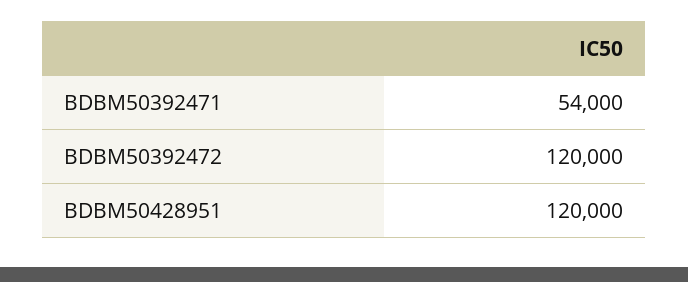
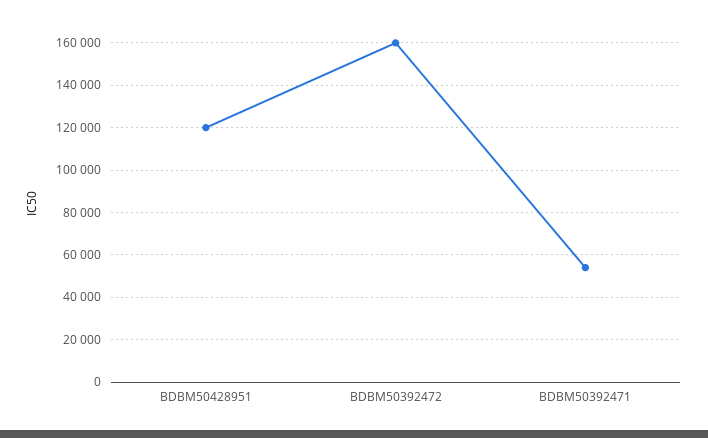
  {
    "BDBM50392471": 54000,
-   "BDBM50392472": 120000,
+   "BDBM50392472": 160000,
    "BDBM50428951": 120000
  }

